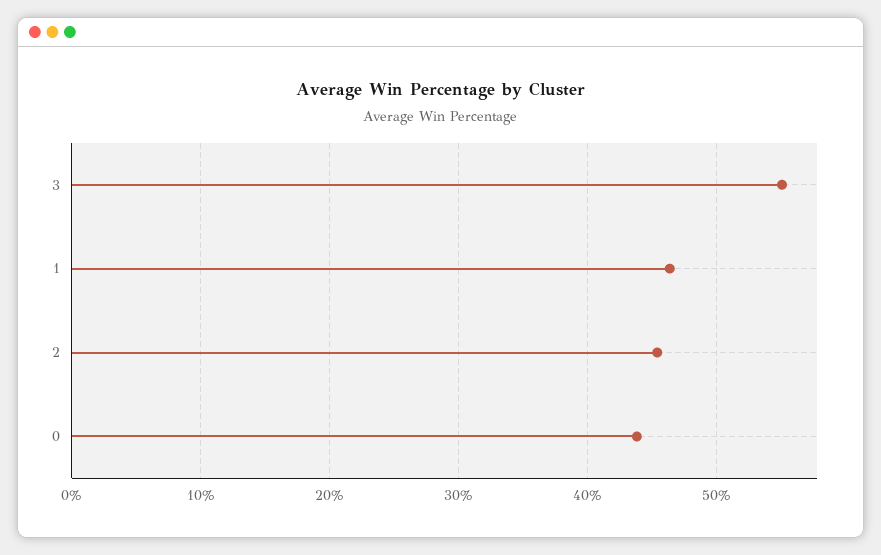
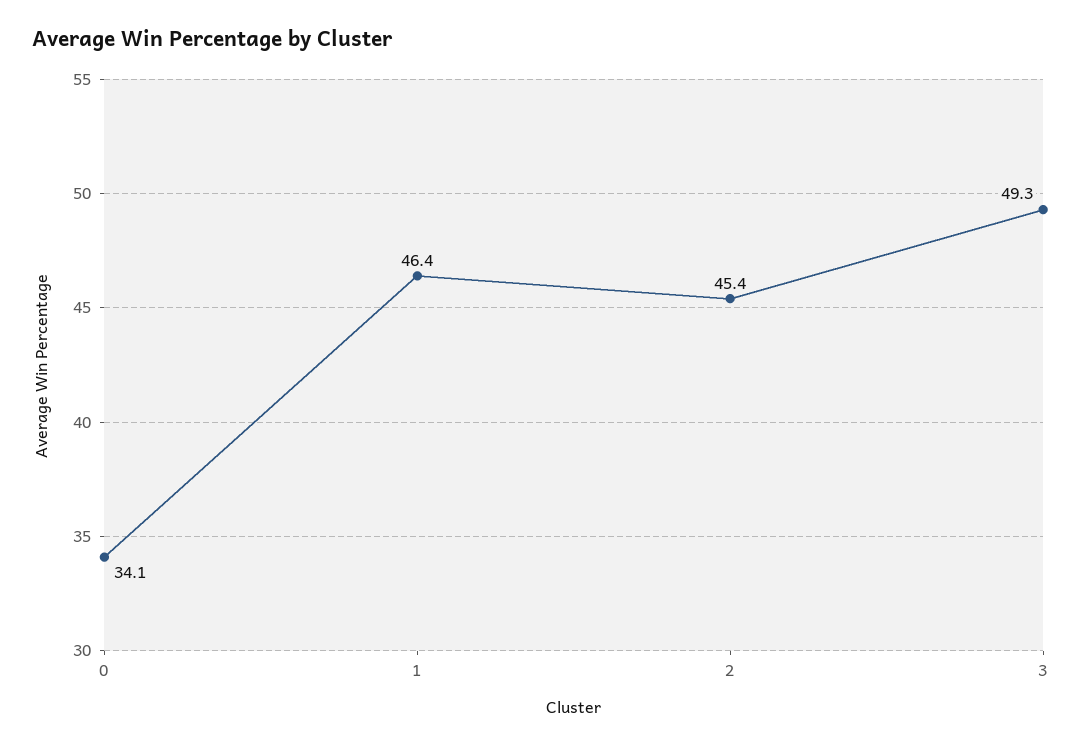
  {
-   "3": 55,
+   "3": 49.3,
    "1": 46.4,
    "2": 45.4,
-   "0": 44
+   "0": 34.1
  }

